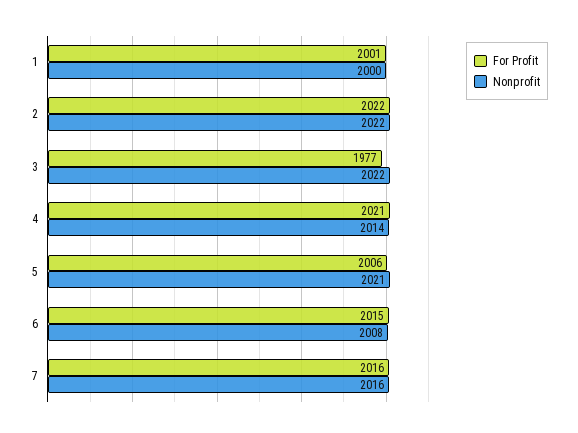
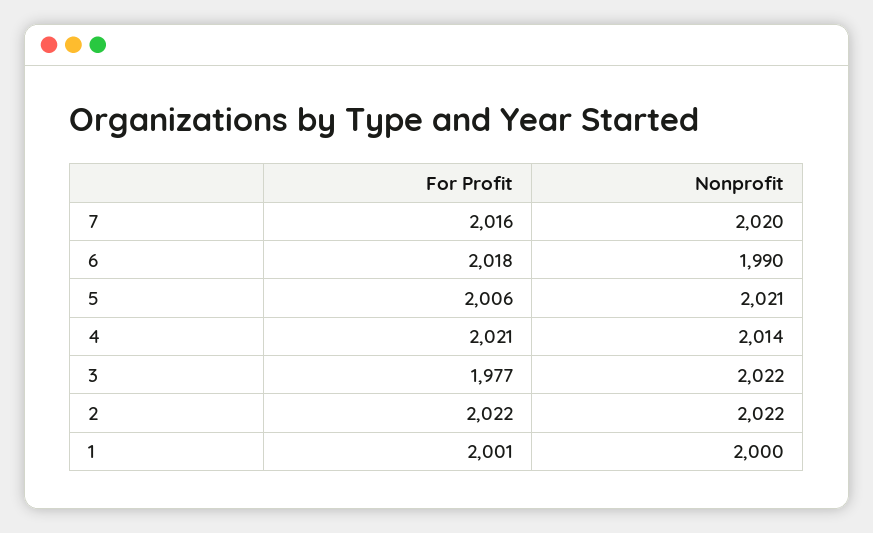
  {
    "For Profit": {
      "1": 2001,
      "2": 2022,
      "3": 1977,
      "4": 2021,
      "5": 2006,
-     "6": 2015,
+     "6": 2018,
      "7": 2016
    },
    "Nonprofit": {
      "1": 2000,
      "2": 2022,
      "3": 2022,
      "4": 2014,
      "5": 2021,
-     "6": 2008,
+     "6": 1990,
-     "7": 2016
+     "7": 2020
    }
  }

